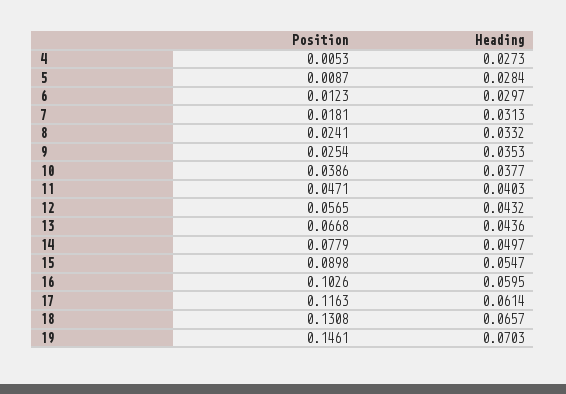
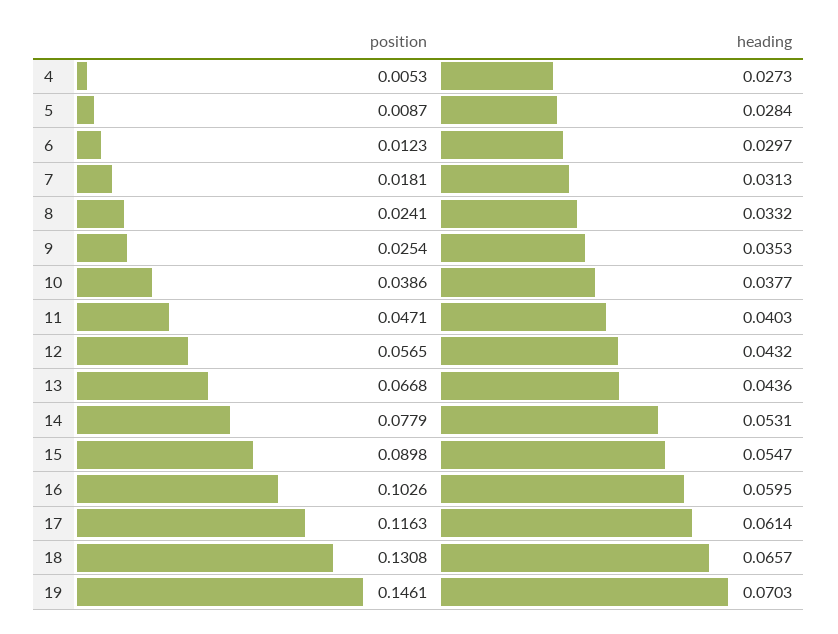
  {
    "Position": {
      "4": 0.0053,
      "5": 0.0087,
      "6": 0.0123,
      "7": 0.0181,
      "8": 0.0241,
      "9": 0.0254,
      "10": 0.0386,
      "11": 0.0471,
      "12": 0.0565,
      "13": 0.0668,
      "14": 0.0779,
      "15": 0.0898,
      "16": 0.1026,
      "17": 0.1163,
      "18": 0.1308,
      "19": 0.1461
    },
    "Heading": {
      "4": 0.0273,
      "5": 0.0284,
      "6": 0.0297,
      "7": 0.0313,
      "8": 0.0332,
      "9": 0.0353,
      "10": 0.0377,
      "11": 0.0403,
      "12": 0.0432,
      "13": 0.0436,
-     "14": 0.0497,
+     "14": 0.0531,
      "15": 0.0547,
      "16": 0.0595,
      "17": 0.0614,
      "18": 0.0657,
      "19": 0.0703
    }
  }

